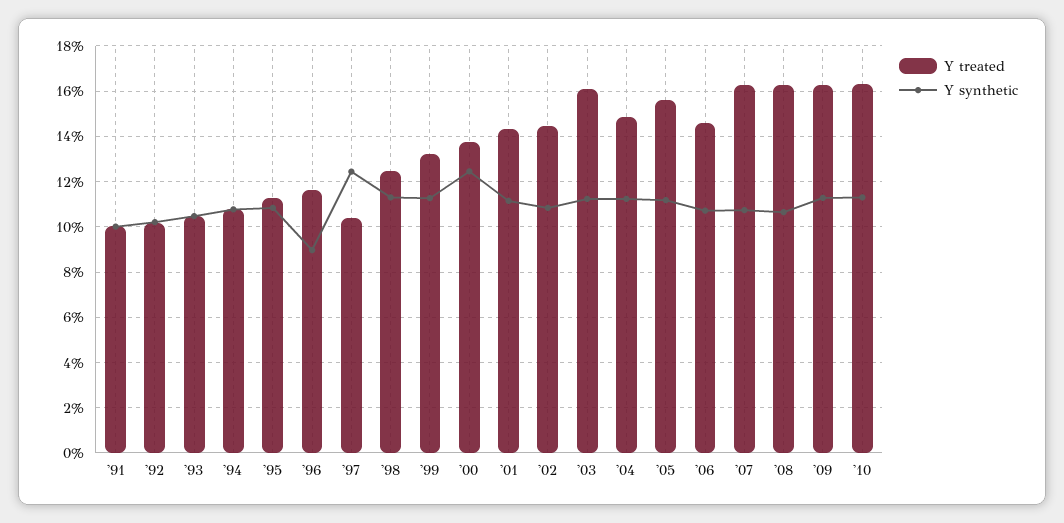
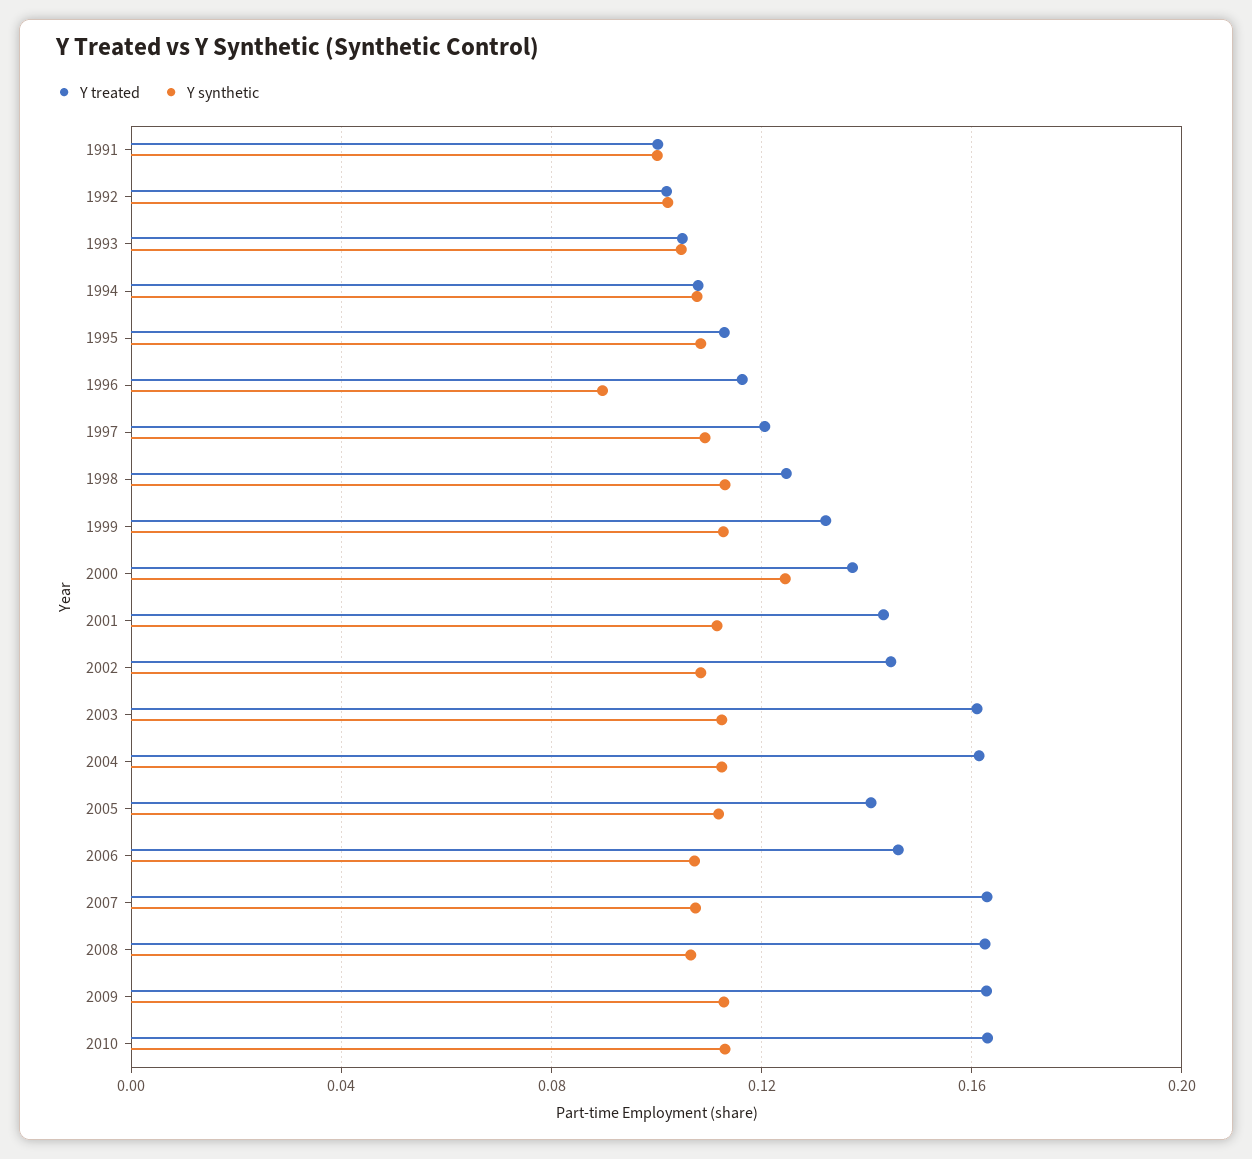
  {
    "Y treated": {
      "'91": 0.1,
      "'92": 0.1,
      "'93": 0.105,
      "'94": 0.11,
      "'95": 0.115,
      "'96": 0.115,
-     "'97": 0.105,
+     "'97": 0.12,
      "'98": 0.125,
      "'99": 0.13,
      "'00": 0.135,
      "'01": 0.145,
      "'02": 0.145,
      "'03": 0.16,
-     "'04": 0.15,
+     "'04": 0.16,
-     "'05": 0.155,
+     "'05": 0.14,
      "'06": 0.145,
      "'07": 0.165,
      "'08": 0.165,
      "'09": 0.165,
      "'10": 0.165
    },
    "Y synthetic": {
      "'91": 0.1,
      "'92": 0.1,
      "'93": 0.105,
      "'94": 0.11,
      "'95": 0.11,
      "'96": 0.09,
-     "'97": 0.125,
+     "'97": 0.11,
      "'98": 0.115,
      "'99": 0.115,
      "'00": 0.125,
      "'01": 0.11,
      "'02": 0.11,
      "'03": 0.11,
      "'04": 0.11,
      "'05": 0.11,
      "'06": 0.105,
      "'07": 0.105,
      "'08": 0.105,
      "'09": 0.115,
      "'10": 0.115
    }
  }

